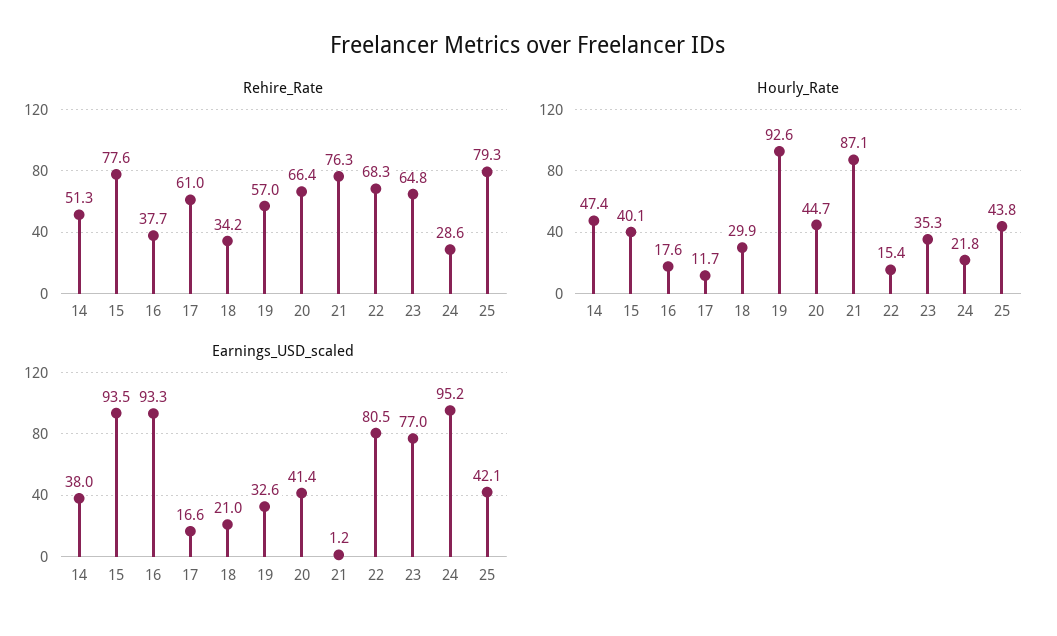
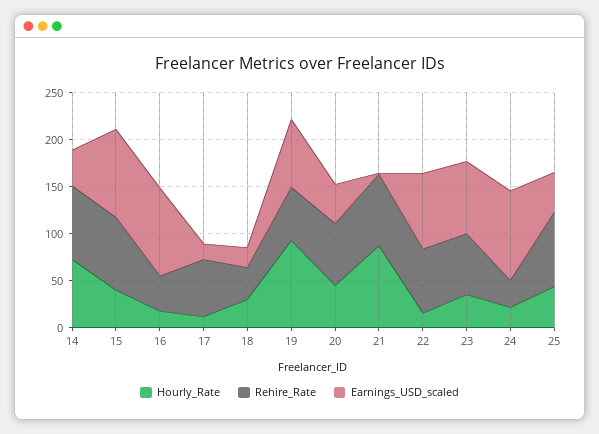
  {
    "Rehire_Rate": {
-     "14": 51.3,
+     "14": 80,
      "15": 77.6,
      "16": 37.7,
      "17": 61,
      "18": 34.2,
      "19": 57,
      "20": 66.4,
      "21": 76.3,
      "22": 68.3,
      "23": 64.8,
      "24": 28.6,
      "25": 79.3
    },
    "Hourly_Rate": {
-     "14": 47.4,
+     "14": 70,
      "15": 40.1,
      "16": 17.6,
      "17": 11.7,
      "18": 29.9,
      "19": 92.6,
      "20": 44.7,
      "21": 87.1,
      "22": 15.4,
      "23": 35.3,
      "24": 21.8,
      "25": 43.8
    },
    "Earnings_USD_scaled": {
      "14": 38,
      "15": 93.5,
      "16": 93.3,
      "17": 16.6,
      "18": 21,
-     "19": 32.6,
+     "19": 70,
      "20": 41.4,
      "21": 1.2,
      "22": 80.5,
      "23": 77,
      "24": 95.2,
      "25": 42.1
    }
  }

